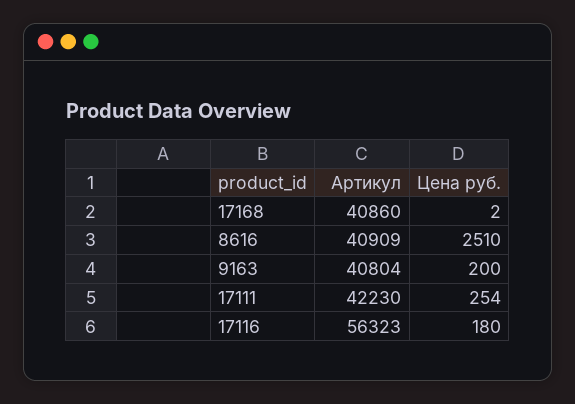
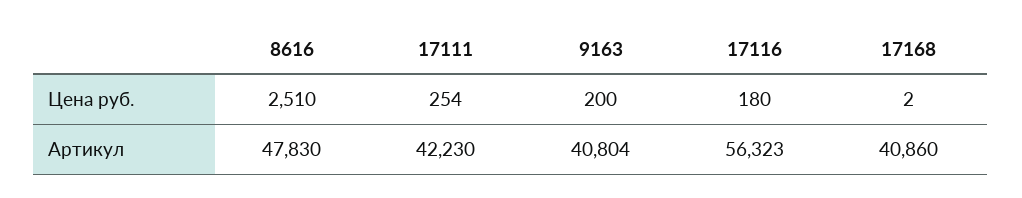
  {
    "Артикул": {
      "17168": 40860,
-     "8616": 40909,
+     "8616": 47830,
      "9163": 40804,
      "17111": 42230,
      "17116": 56323
    },
    "Цена руб.": {
      "17168": 2,
      "8616": 2510,
      "9163": 200,
      "17111": 254,
      "17116": 180
    }
  }

